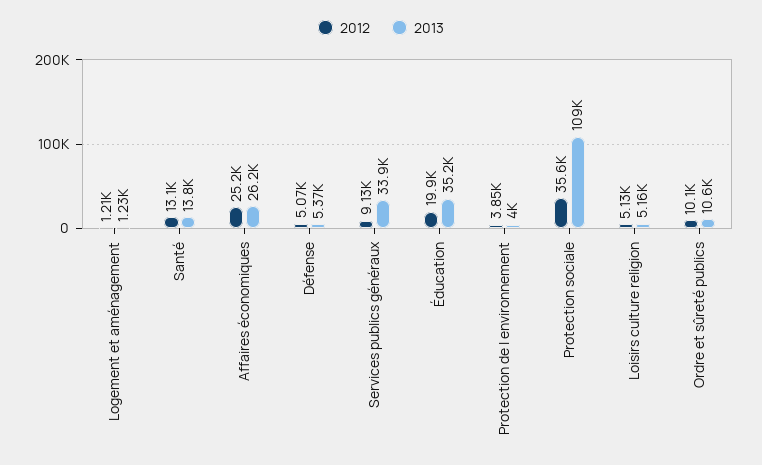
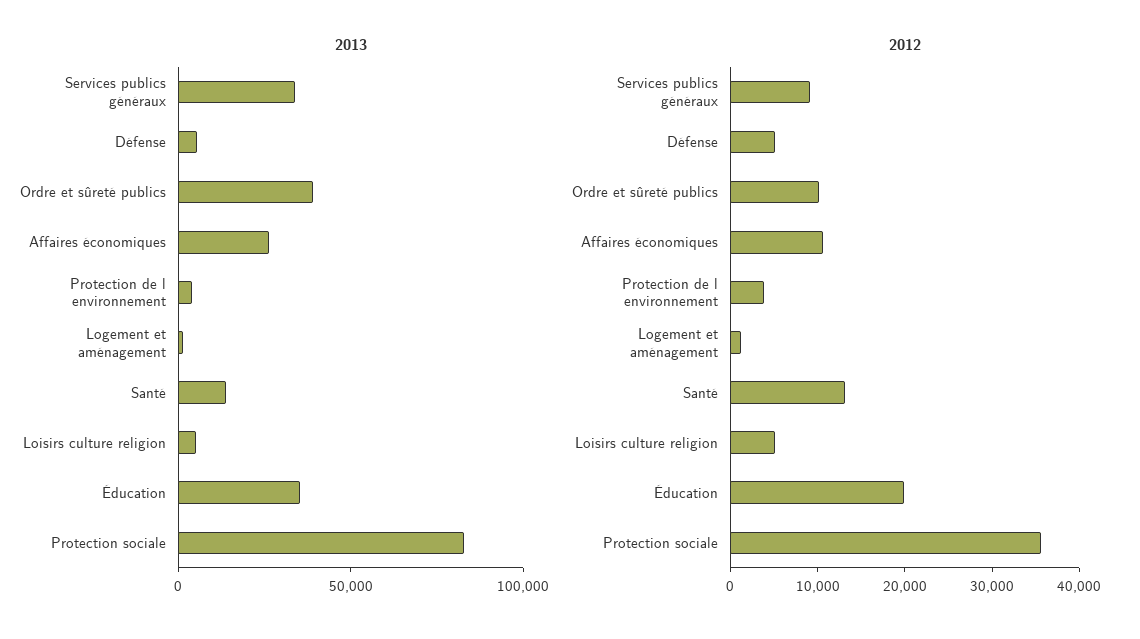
  {
    "2012": {
      "Logement et aménagement": 1210,
      "Santé": 13100,
-     "Affaires économiques": 25200,
+     "Affaires économiques": 10000,
      "Défense": 5070,
      "Services publics généraux": 9130,
      "Éducation": 19900,
      "Protection de l environnement": 3850,
      "Protection sociale": 35600,
      "Loisirs culture religion": 5130,
      "Ordre et sûreté publics": 10100
    },
    "2013": {
      "Logement et aménagement": 1230,
      "Santé": 13800,
      "Affaires économiques": 26200,
      "Défense": 5370,
      "Services publics généraux": 33900,
      "Éducation": 35200,
      "Protection de l environnement": 4000,
-     "Protection sociale": 109000,
+     "Protection sociale": 80000,
      "Loisirs culture religion": 5160,
-     "Ordre et sûreté publics": 10600
+     "Ordre et sûreté publics": 40000
    }
  }

